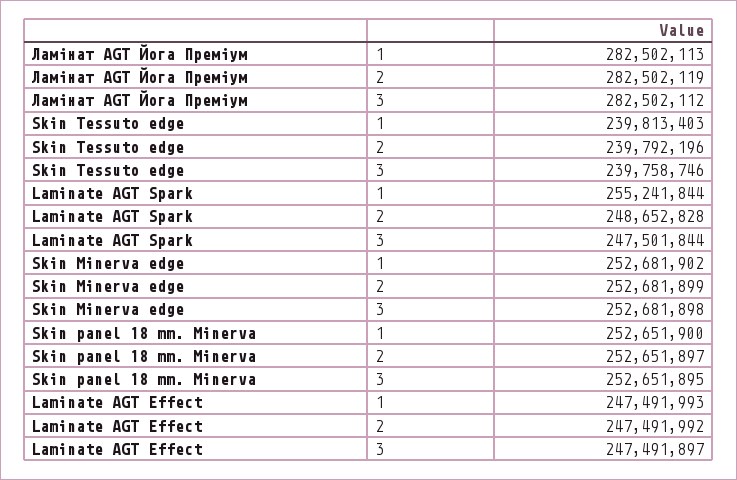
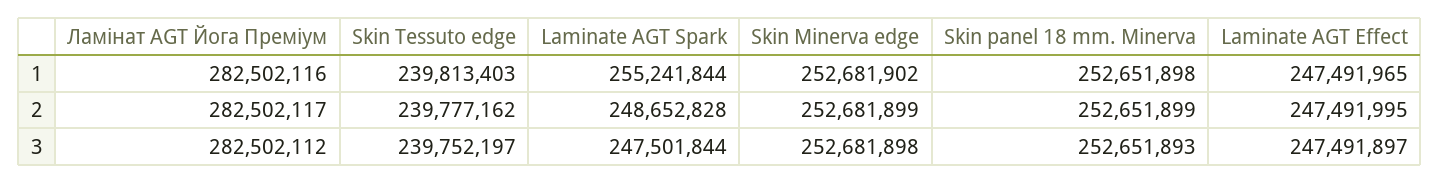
  {
    "Ламінат AGT Йога Преміум": {
-     "1": 282502113,
+     "1": 282502116,
-     "2": 282502119,
+     "2": 282502117,
      "3": 282502112
    },
    "Skin Tessuto edge": {
      "1": 239813403,
-     "2": 239792196,
+     "2": 239777162,
-     "3": 239758746
+     "3": 239752197
    },
    "Laminate AGT Spark": {
      "1": 255241844,
      "2": 248652828,
      "3": 247501844
    },
    "Skin Minerva edge": {
      "1": 252681902,
      "2": 252681899,
      "3": 252681898
    },
    "Skin panel 18 mm. Minerva": {
-     "1": 252651900,
+     "1": 252651898,
-     "2": 252651897,
+     "2": 252651899,
-     "3": 252651895
+     "3": 252651893
    },
    "Laminate AGT Effect": {
-     "1": 247491993,
+     "1": 247491965,
-     "2": 247491992,
+     "2": 247491995,
      "3": 247491897
    }
  }

